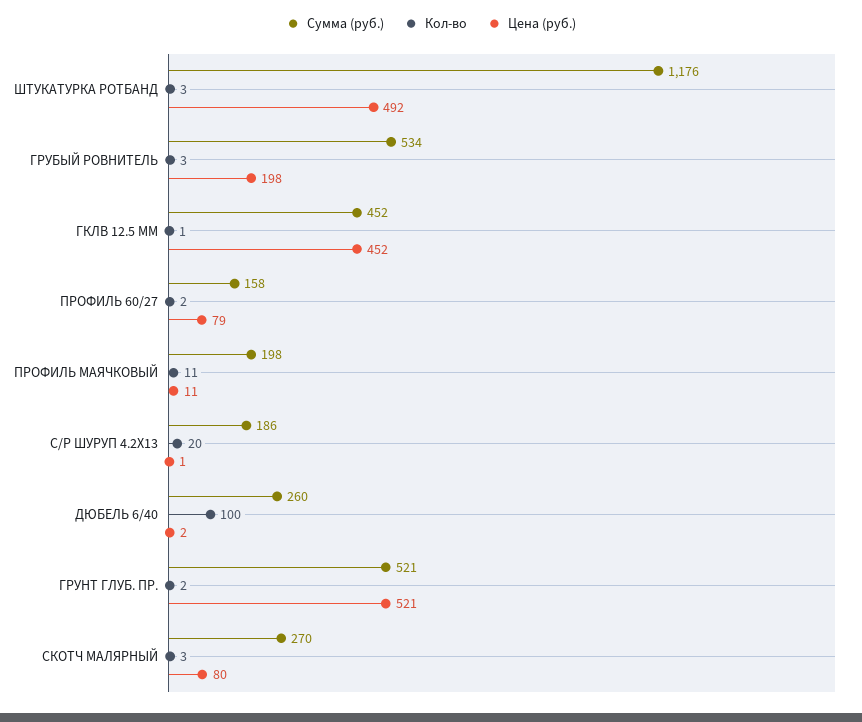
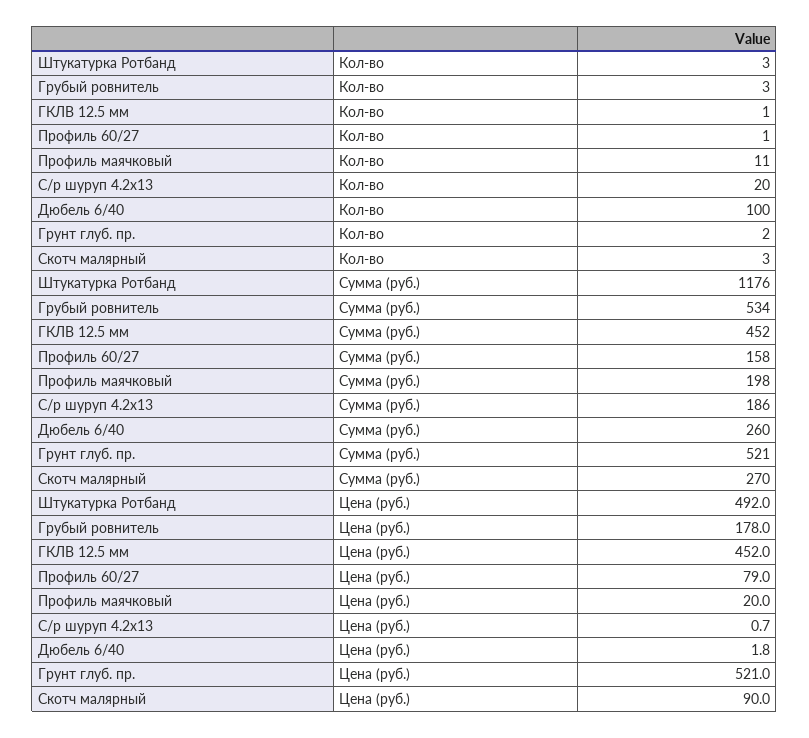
  {
    "Сумма (руб.)": {
      "ШТУКАТУРКА РОТБАНД": 1176,
      "ГРУБЫЙ РОВНИТЕЛЬ": 534,
      "ГКЛВ 12.5 ММ": 452,
      "ПРОФИЛЬ 60/27": 158,
      "ПРОФИЛЬ МАЯЧКОВЫЙ": 198,
      "С/Р ШУРУП 4.2Х13": 186,
      "ДЮБЕЛЬ 6/40": 260,
      "ГРУНТ ГЛУБ. ПР.": 521,
      "СКОТЧ МАЛЯРНЫЙ": 270
    },
    "Кол-во": {
      "ШТУКАТУРКА РОТБАНД": 3,
      "ГРУБЫЙ РОВНИТЕЛЬ": 3,
      "ГКЛВ 12.5 ММ": 1,
-     "ПРОФИЛЬ 60/27": 2,
+     "ПРОФИЛЬ 60/27": 1,
      "ПРОФИЛЬ МАЯЧКОВЫЙ": 11,
      "С/Р ШУРУП 4.2Х13": 20,
      "ДЮБЕЛЬ 6/40": 100,
      "ГРУНТ ГЛУБ. ПР.": 2,
      "СКОТЧ МАЛЯРНЫЙ": 3
    },
    "Цена (руб.)": {
      "ШТУКАТУРКА РОТБАНД": 492,
-     "ГРУБЫЙ РОВНИТЕЛЬ": 198,
+     "ГРУБЫЙ РОВНИТЕЛЬ": 178,
      "ГКЛВ 12.5 ММ": 452,
      "ПРОФИЛЬ 60/27": 79,
-     "ПРОФИЛЬ МАЯЧКОВЫЙ": 11,
+     "ПРОФИЛЬ МАЯЧКОВЫЙ": 20,
      "С/Р ШУРУП 4.2Х13": 0.7,
      "ДЮБЕЛЬ 6/40": 1.8,
      "ГРУНТ ГЛУБ. ПР.": 521,
-     "СКОТЧ МАЛЯРНЫЙ": 80
+     "СКОТЧ МАЛЯРНЫЙ": 90
    }
  }

